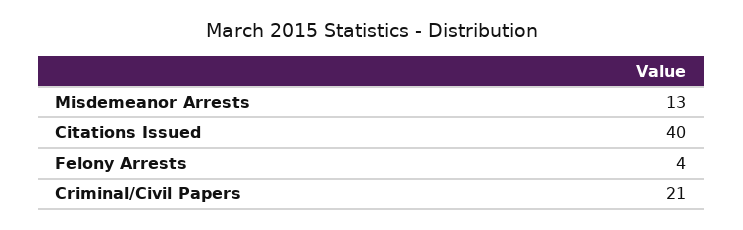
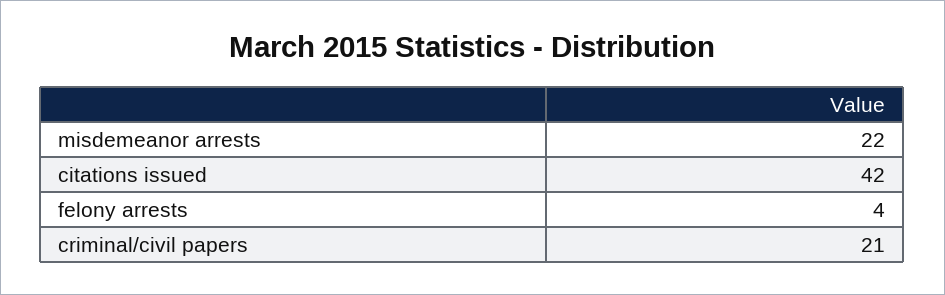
  {
-   "Misdemeanor Arrests": 13,
+   "Misdemeanor Arrests": 22,
-   "Citations Issued": 40,
+   "Citations Issued": 42,
    "Felony Arrests": 4,
    "Criminal/Civil Papers": 21
  }

